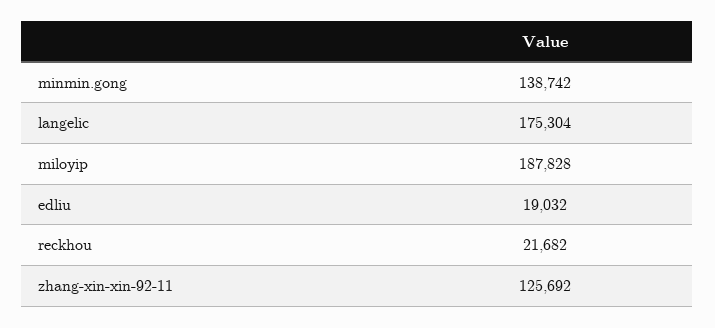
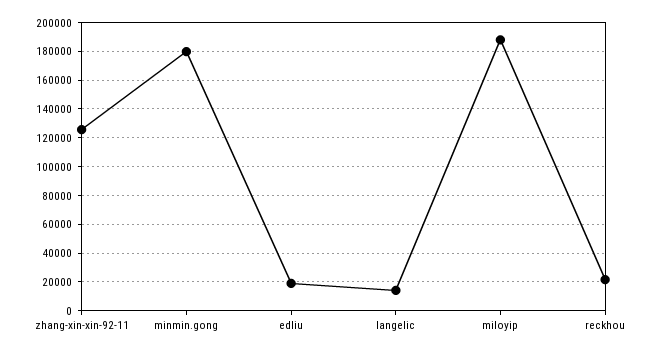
  {
-   "minmin.gong": 138742,
+   "minmin.gong": 180000,
-   "langelic": 175304,
+   "langelic": 15000,
    "miloyip": 187828,
    "edliu": 19032,
    "reckhou": 21682,
    "zhang-xin-xin-92-11": 125692
  }

